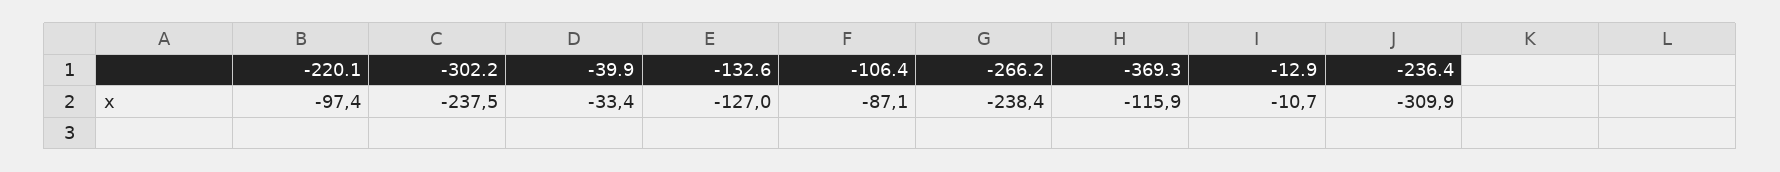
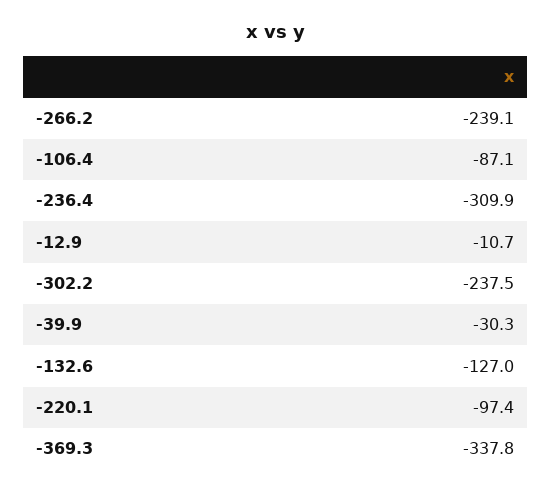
  {
    "-220.1": -97.4,
    "-302.2": -237.5,
-   "-39.9": -33.4,
+   "-39.9": -30.3,
    "-132.6": -127,
    "-106.4": -87.1,
-   "-266.2": -238.4,
+   "-266.2": -239.1,
-   "-369.3": -115.9,
+   "-369.3": -337.8,
    "-12.9": -10.7,
    "-236.4": -309.9
  }

